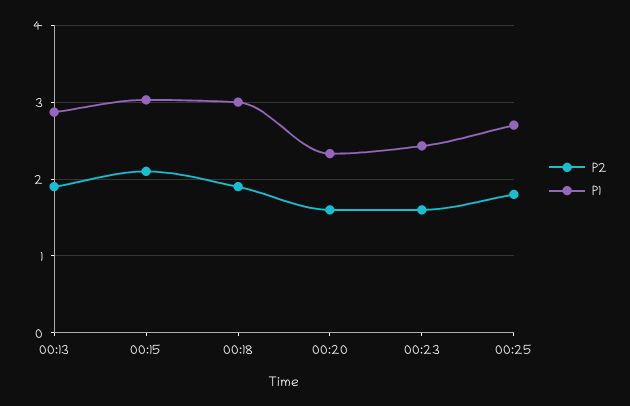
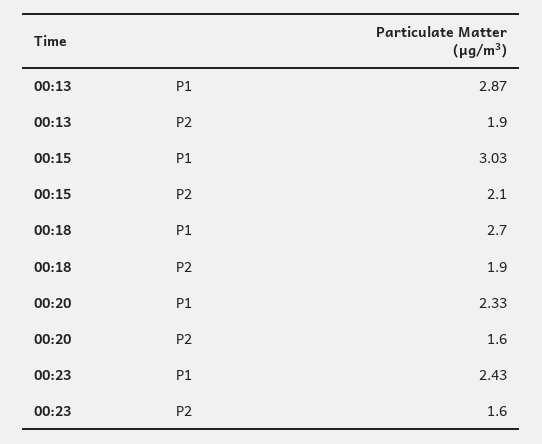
  {
    "P2": {
      "00:13": 1.9,
      "00:15": 2.1,
      "00:18": 1.9,
      "00:20": 1.6,
-     "00:23": 1.6,
+     "00:23": 1.6
-     "00:25": 1.8
    },
    "P1": {
      "00:13": 2.87,
      "00:15": 3.03,
-     "00:18": 3,
+     "00:18": 2.7,
      "00:20": 2.33,
-     "00:23": 2.43,
+     "00:23": 2.43
-     "00:25": 2.7
    }
  }

